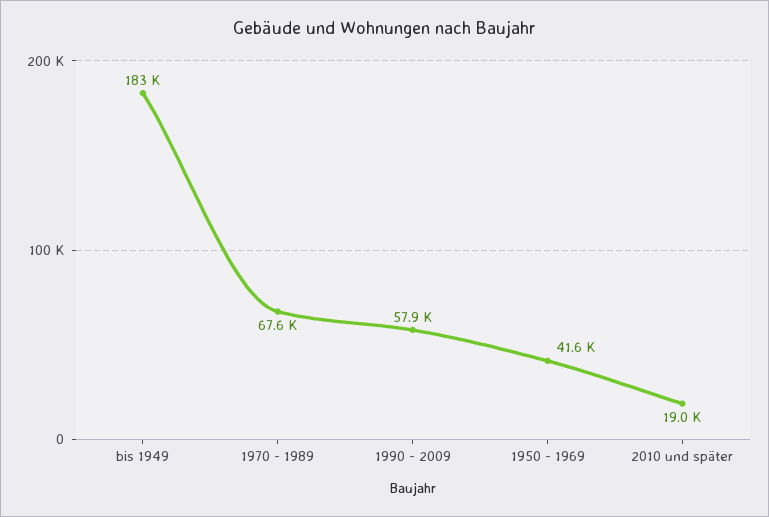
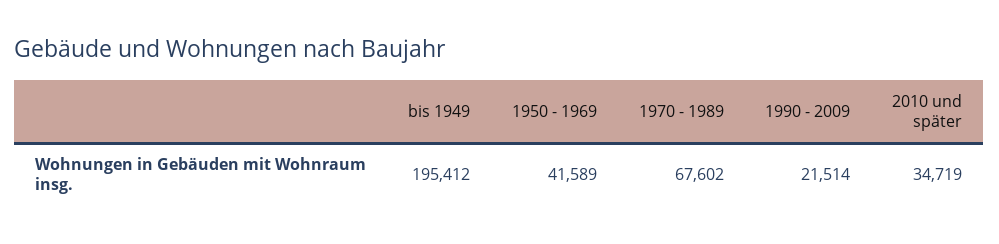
  {
-   "bis 1949": 183000,
+   "bis 1949": 195412,
    "1970 - 1989": 67602,
-   "1990 - 2009": 57900,
+   "1990 - 2009": 21514,
    "1950 - 1969": 41589,
-   "2010 und später": 19000
+   "2010 und später": 34719
  }

